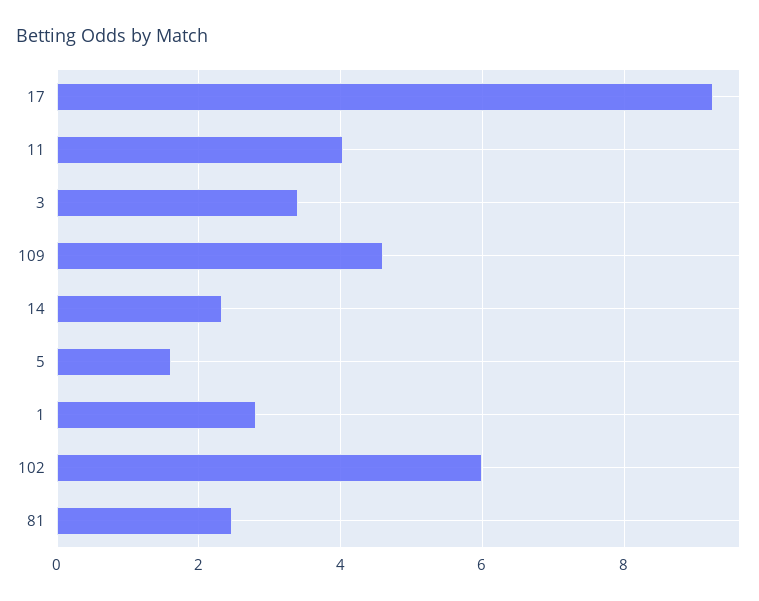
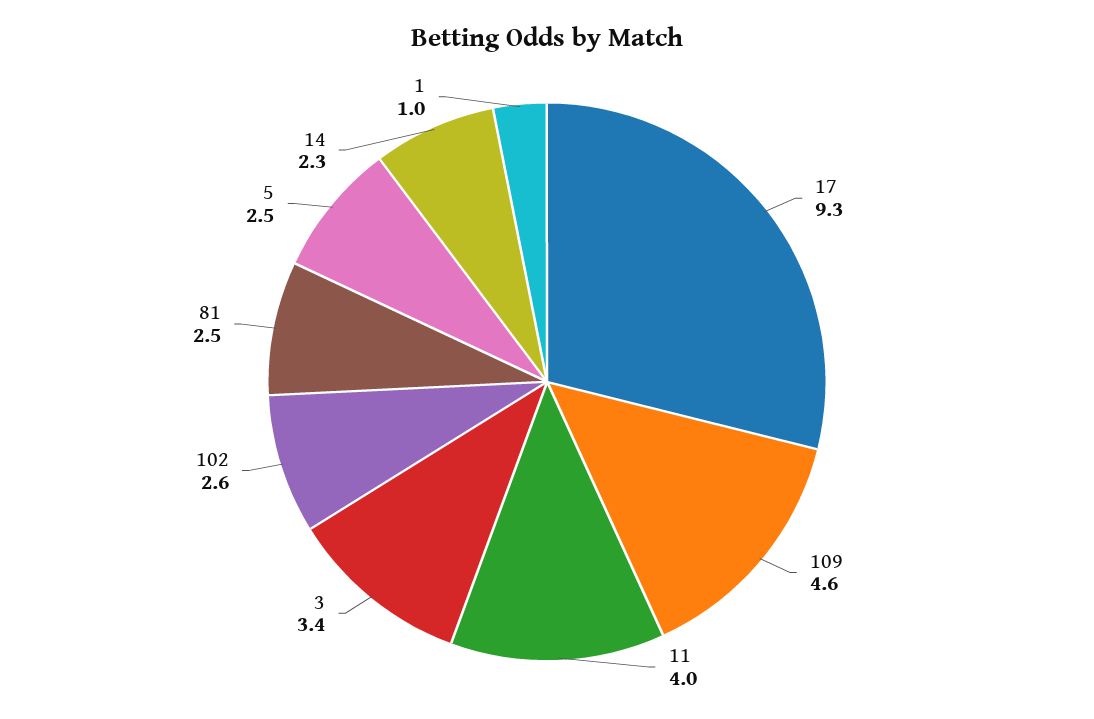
  {
    "17": 9.3,
    "11": 4,
    "3": 3.4,
    "109": 4.6,
    "14": 2.3,
-   "5": 1.6,
+   "5": 2.5,
-   "1": 2.8,
+   "1": 1,
-   "102": 6,
+   "102": 2.6,
    "81": 2.5
  }

